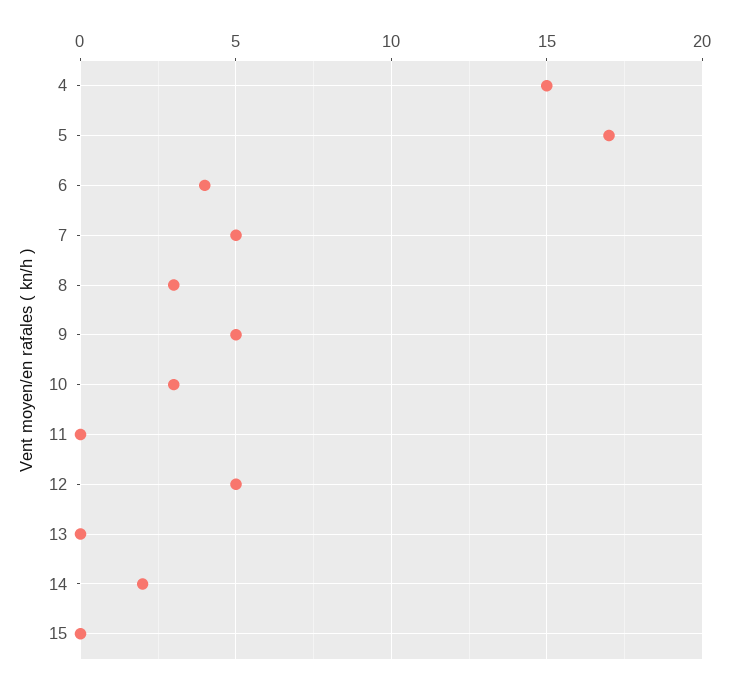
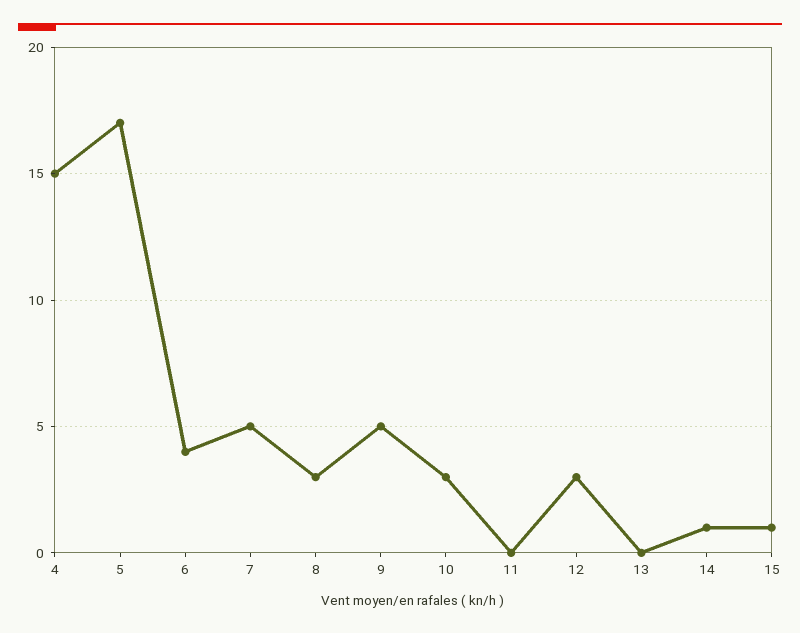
  {
    "4": 15,
    "5": 17,
    "6": 4,
    "7": 5,
    "8": 3,
    "9": 5,
    "10": 3,
    "11": 0,
-   "12": 5,
+   "12": 3,
    "13": 0,
-   "14": 2,
+   "14": 1,
-   "15": 0
+   "15": 1
  }

